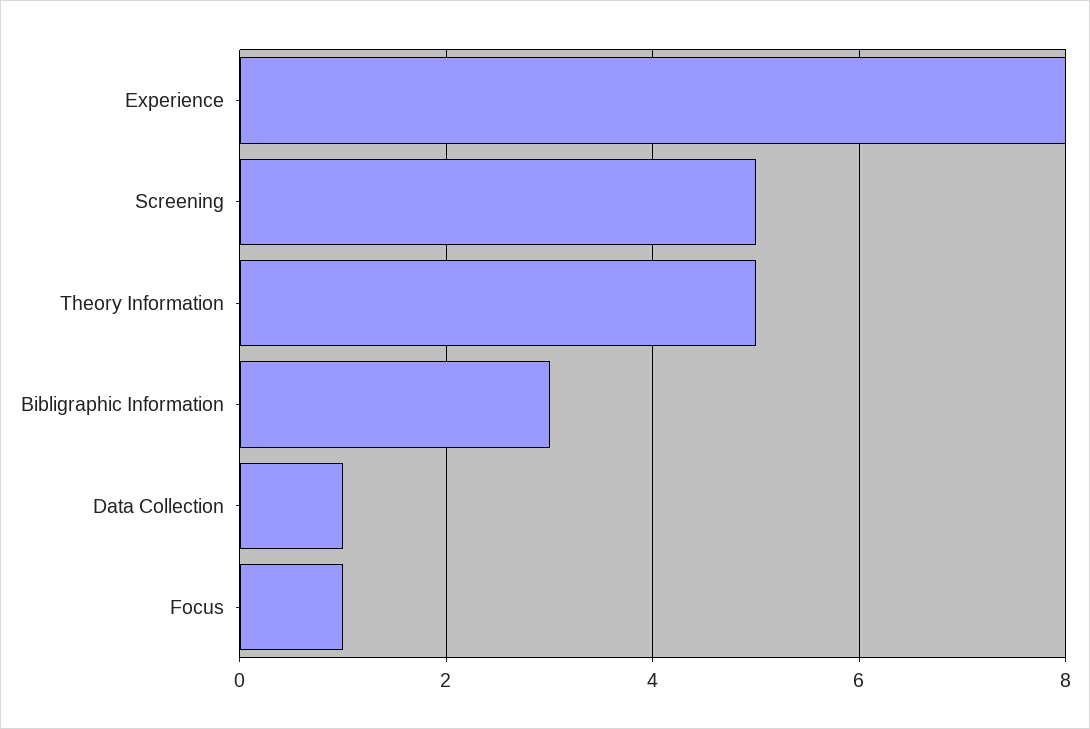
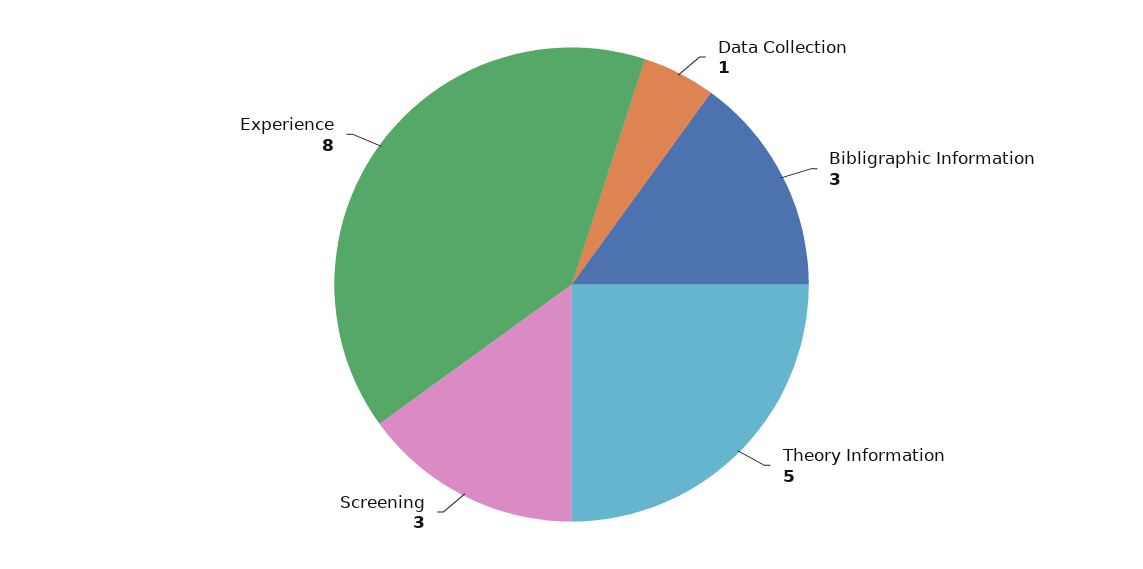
  {
    "Experience": 8,
-   "Screening": 5,
+   "Screening": 3,
    "Theory Information": 5,
    "Bibligraphic Information": 3,
-   "Data Collection": 1,
+   "Data Collection": 1
-   "Focus": 1
  }

